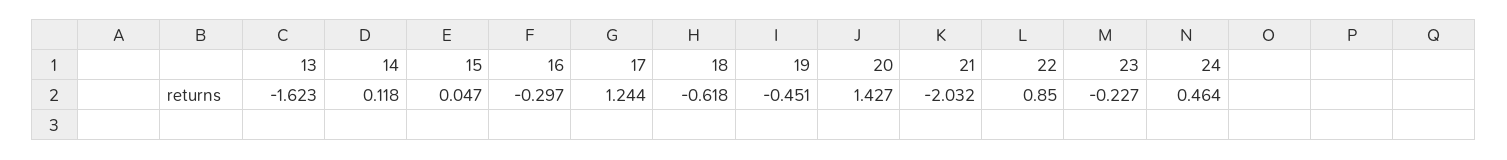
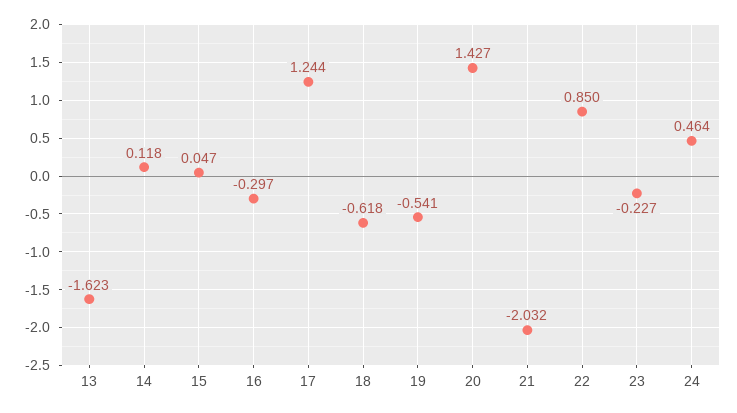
  {
    "13": -1.623,
    "14": 0.118,
    "15": 0.047,
    "16": -0.297,
    "17": 1.244,
    "18": -0.618,
-   "19": -0.451,
+   "19": -0.541,
    "20": 1.427,
    "21": -2.032,
    "22": 0.85,
    "23": -0.227,
    "24": 0.464
  }

